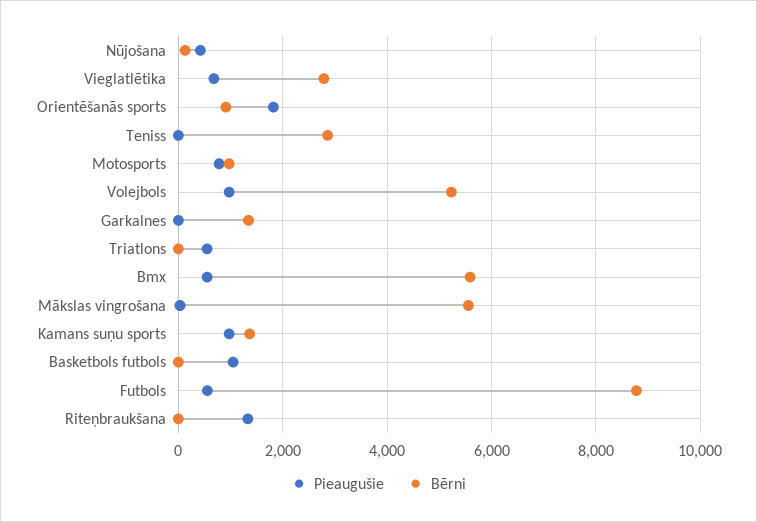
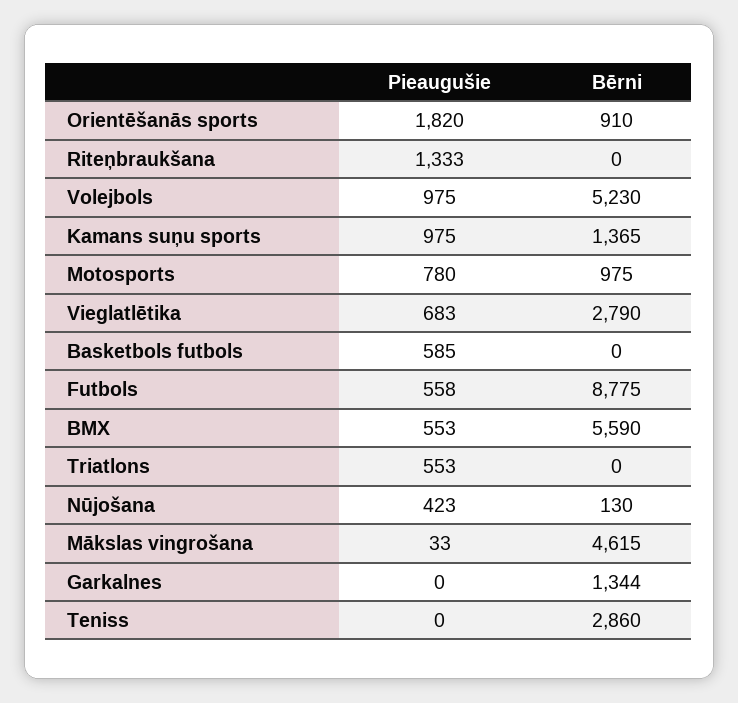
  {
    "Pieaugušie": {
      "Nūjošana": 423,
      "Vieglatlētika": 683,
      "Orientēšanās sports": 1820,
      "Teniss": 0,
      "Motosports": 780,
      "Volejbols": 975,
      "Garkalnes": 0,
      "Triatlons": 553,
      "Bmx": 553,
      "Mākslas vingrošana": 33,
      "Kamans suņu sports": 975,
-     "Basketbols futbols": 1000,
+     "Basketbols futbols": 585,
      "Futbols": 558,
      "Riteņbraukšana": 1333
    },
    "Bērni": {
      "Nūjošana": 130,
      "Vieglatlētika": 2790,
      "Orientēšanās sports": 910,
      "Teniss": 2860,
      "Motosports": 975,
      "Volejbols": 5230,
      "Garkalnes": 1344,
      "Triatlons": 0,
      "Bmx": 5590,
-     "Mākslas vingrošana": 5600,
+     "Mākslas vingrošana": 4615,
      "Kamans suņu sports": 1365,
      "Basketbols futbols": 0,
      "Futbols": 8775,
      "Riteņbraukšana": 0
    }
  }

